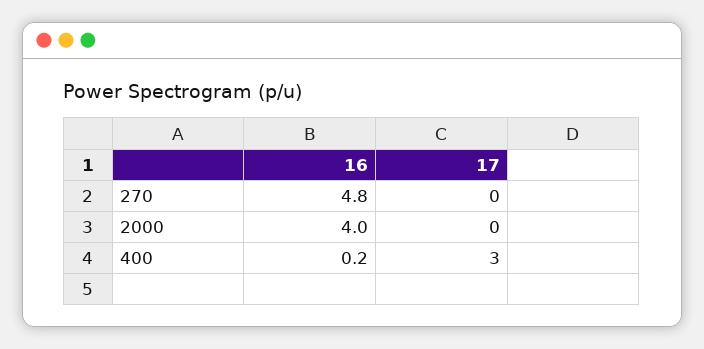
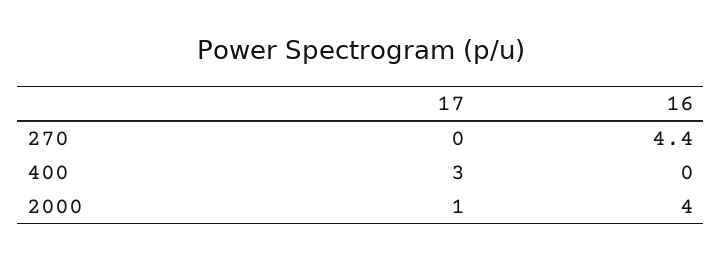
  {
    "16": {
-     "270": 4.8,
+     "270": 4.4,
      "2000": 4,
-     "400": 0.2
+     "400": 0
    },
    "17": {
      "270": 0,
-     "2000": 0,
+     "2000": 1,
      "400": 3
    }
  }

